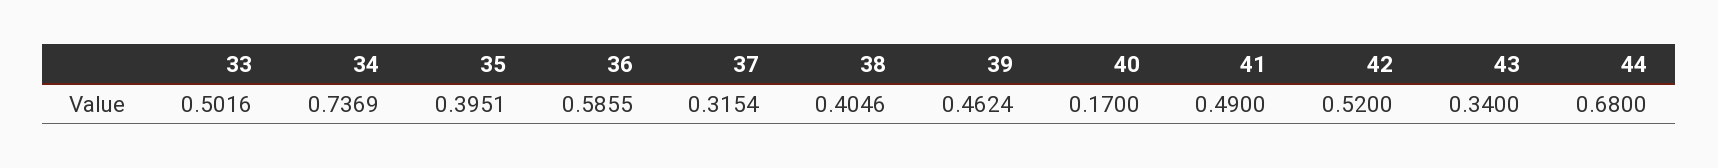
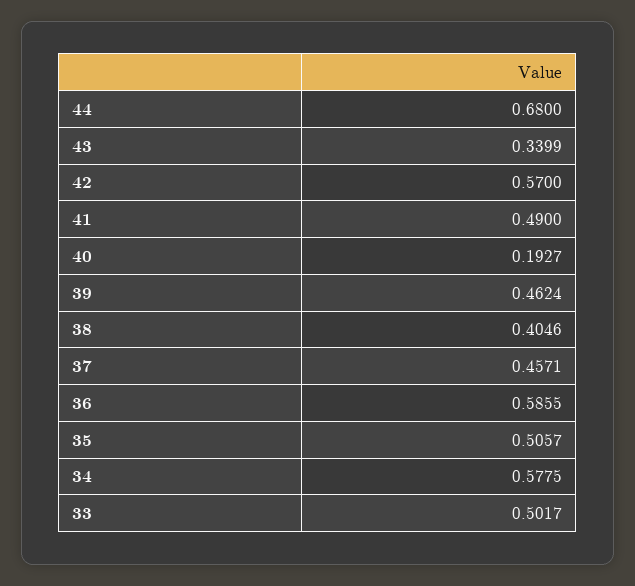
  {
-   "33": 0.5016,
+   "33": 0.5017,
-   "34": 0.7369,
+   "34": 0.5775,
-   "35": 0.3951,
+   "35": 0.5057,
    "36": 0.5855,
-   "37": 0.3154,
+   "37": 0.4571,
    "38": 0.4046,
    "39": 0.4624,
-   "40": 0.17,
+   "40": 0.1927,
    "41": 0.49,
-   "42": 0.52,
+   "42": 0.57,
-   "43": 0.34,
+   "43": 0.3399,
    "44": 0.68
  }

